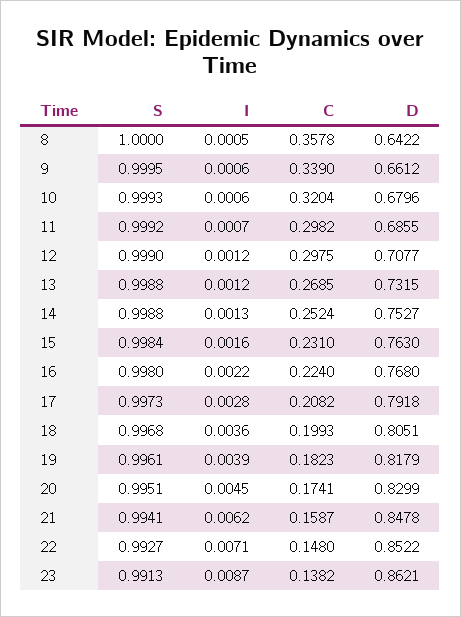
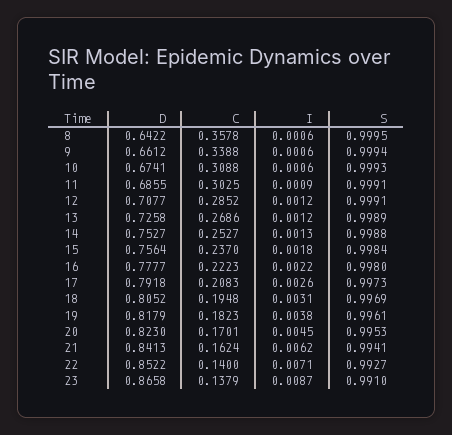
  {
    "S": {
-     "8": 1,
+     "8": 0.9995,
-     "9": 0.9995,
+     "9": 0.9994,
      "10": 0.9993,
-     "11": 0.9992,
+     "11": 0.9991,
-     "12": 0.999,
+     "12": 0.9991,
-     "13": 0.9988,
+     "13": 0.9989,
      "14": 0.9988,
      "15": 0.9984,
      "16": 0.998,
      "17": 0.9973,
-     "18": 0.9968,
+     "18": 0.9969,
      "19": 0.9961,
-     "20": 0.9951,
+     "20": 0.9953,
      "21": 0.9941,
      "22": 0.9927,
-     "23": 0.9913
+     "23": 0.991
    },
    "I": {
-     "8": 0.0005,
+     "8": 0.0006,
      "9": 0.0006,
      "10": 0.0006,
-     "11": 0.0007,
+     "11": 0.0009,
      "12": 0.0012,
      "13": 0.0012,
      "14": 0.0013,
-     "15": 0.0016,
+     "15": 0.0018,
      "16": 0.0022,
-     "17": 0.0028,
+     "17": 0.0026,
-     "18": 0.0036,
+     "18": 0.0031,
-     "19": 0.0039,
+     "19": 0.0038,
      "20": 0.0045,
      "21": 0.0062,
      "22": 0.0071,
      "23": 0.0087
    },
    "C": {
      "8": 0.3578,
-     "9": 0.339,
+     "9": 0.3388,
-     "10": 0.3204,
+     "10": 0.3088,
-     "11": 0.2982,
+     "11": 0.3025,
-     "12": 0.2975,
+     "12": 0.2852,
-     "13": 0.2685,
+     "13": 0.2686,
-     "14": 0.2524,
+     "14": 0.2527,
-     "15": 0.231,
+     "15": 0.237,
-     "16": 0.224,
+     "16": 0.2223,
-     "17": 0.2082,
+     "17": 0.2083,
-     "18": 0.1993,
+     "18": 0.1948,
      "19": 0.1823,
-     "20": 0.1741,
+     "20": 0.1701,
-     "21": 0.1587,
+     "21": 0.1624,
-     "22": 0.148,
+     "22": 0.14,
-     "23": 0.1382
+     "23": 0.1379
    },
    "D": {
      "8": 0.6422,
      "9": 0.6612,
-     "10": 0.6796,
+     "10": 0.6741,
      "11": 0.6855,
      "12": 0.7077,
-     "13": 0.7315,
+     "13": 0.7258,
      "14": 0.7527,
-     "15": 0.763,
+     "15": 0.7564,
-     "16": 0.768,
+     "16": 0.7777,
      "17": 0.7918,
-     "18": 0.8051,
+     "18": 0.8052,
      "19": 0.8179,
-     "20": 0.8299,
+     "20": 0.823,
-     "21": 0.8478,
+     "21": 0.8413,
      "22": 0.8522,
-     "23": 0.8621
+     "23": 0.8658
    }
  }

